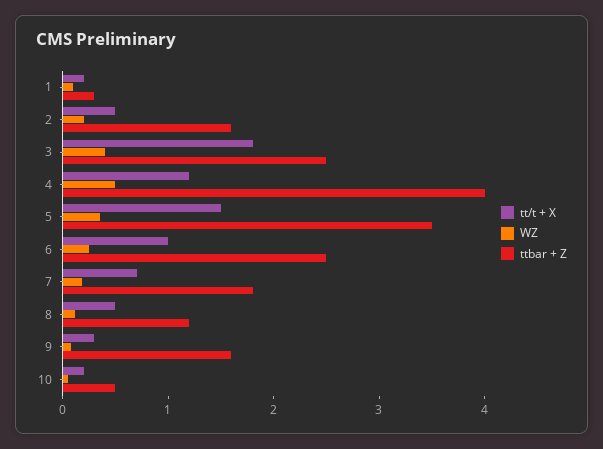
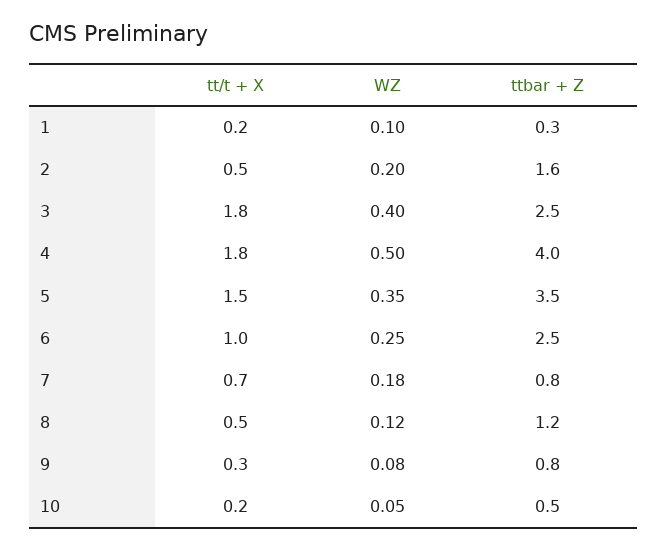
  {
    "tt/t + X": {
      "1": 0.2,
      "2": 0.5,
      "3": 1.8,
-     "4": 1.2,
+     "4": 1.8,
      "5": 1.5,
      "6": 1,
      "7": 0.7,
      "8": 0.5,
      "9": 0.3,
      "10": 0.2
    },
    "WZ": {
      "1": 0.1,
      "2": 0.2,
      "3": 0.4,
      "4": 0.5,
      "5": 0.35,
      "6": 0.25,
      "7": 0.18,
      "8": 0.12,
      "9": 0.08,
      "10": 0.05
    },
    "ttbar + Z": {
      "1": 0.3,
      "2": 1.6,
      "3": 2.5,
      "4": 4,
      "5": 3.5,
      "6": 2.5,
-     "7": 1.8,
+     "7": 0.8,
      "8": 1.2,
-     "9": 1.6,
+     "9": 0.8,
      "10": 0.5
    }
  }

